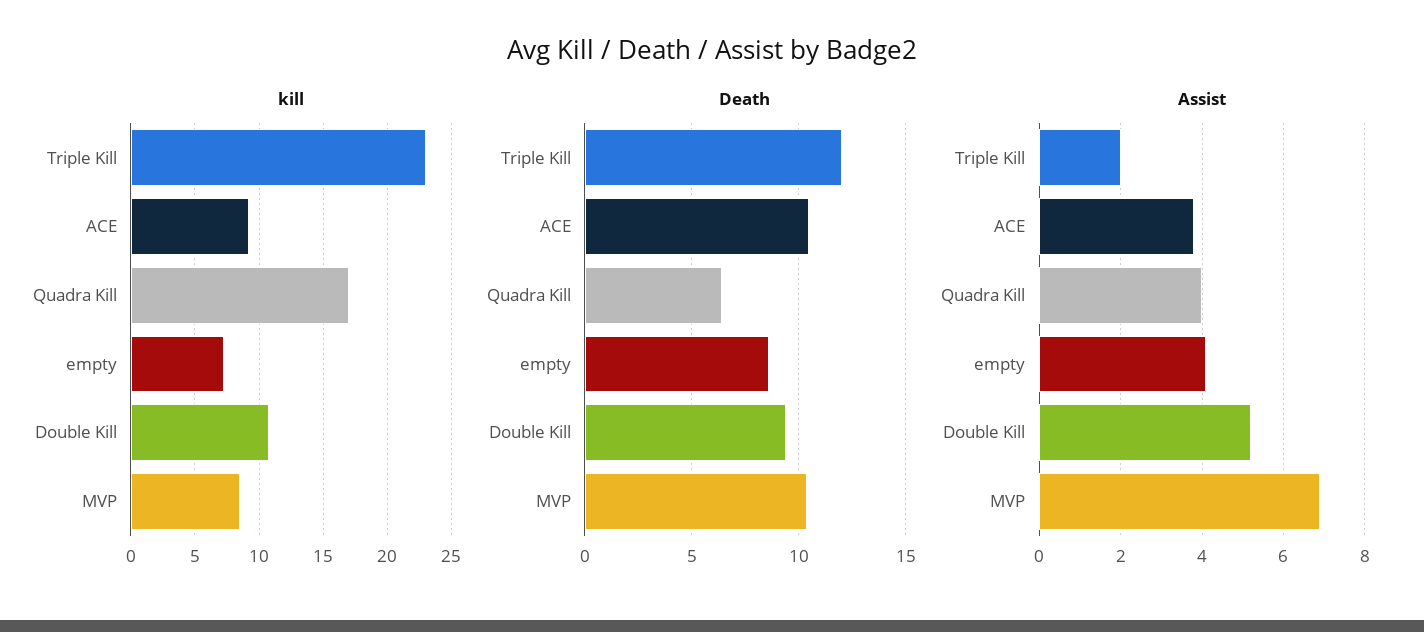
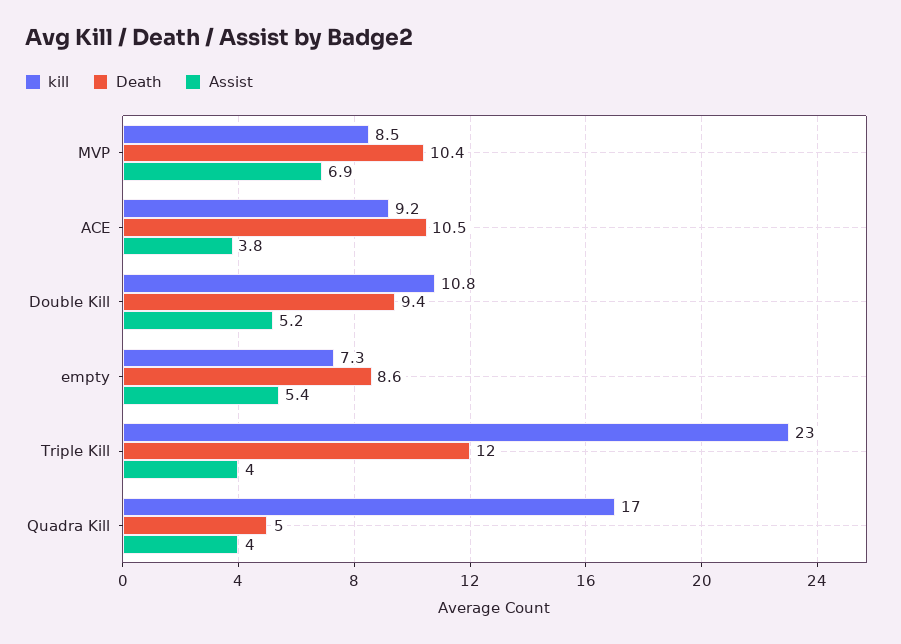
  {
    "kill": {
      "Triple Kill": 23,
      "ACE": 9.2,
      "Quadra Kill": 17,
      "empty": 7.3,
      "Double Kill": 10.8,
      "MVP": 8.5
    },
    "Death": {
      "Triple Kill": 12,
      "ACE": 10.5,
-     "Quadra Kill": 6.5,
+     "Quadra Kill": 5,
      "empty": 8.6,
      "Double Kill": 9.4,
      "MVP": 10.4
    },
    "Assist": {
-     "Triple Kill": 2,
+     "Triple Kill": 4,
      "ACE": 3.8,
      "Quadra Kill": 4,
-     "empty": 4,
+     "empty": 5.4,
      "Double Kill": 5.2,
      "MVP": 6.9
    }
  }

